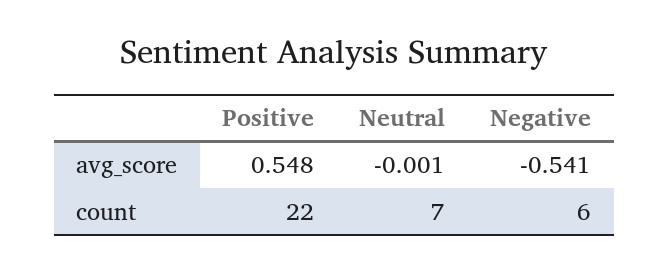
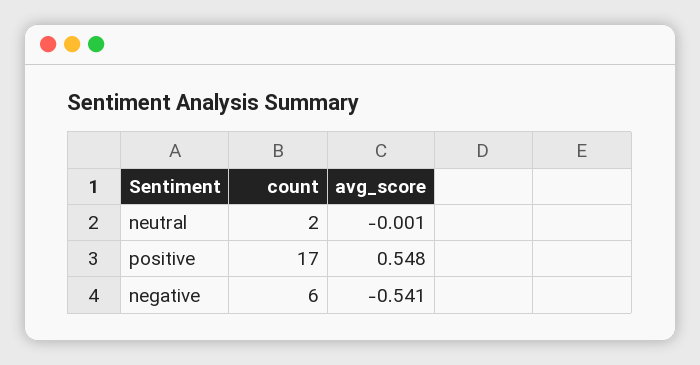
  {
    "Positive": {
      "avg_score": 0.548,
-     "count": 22
+     "count": 17
    },
    "Neutral": {
      "avg_score": -0.001,
-     "count": 7
+     "count": 2
    },
    "Negative": {
      "avg_score": -0.541,
      "count": 6
    }
  }

